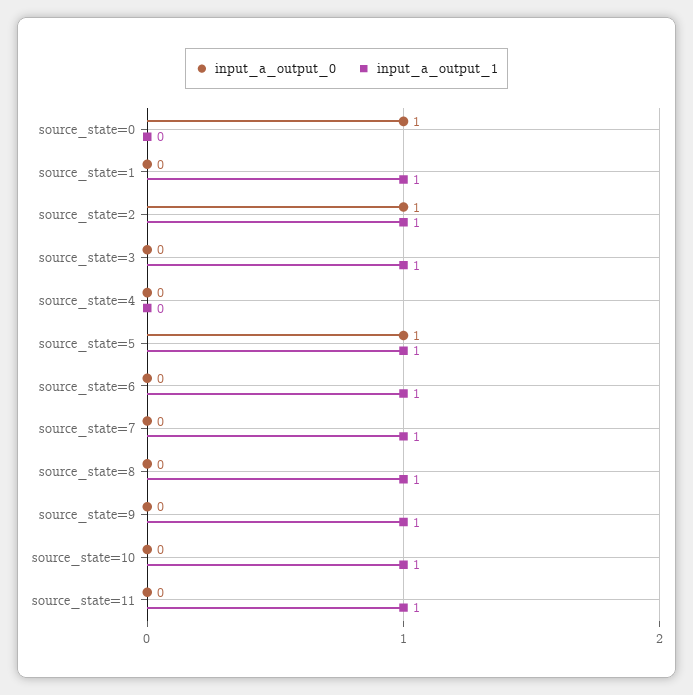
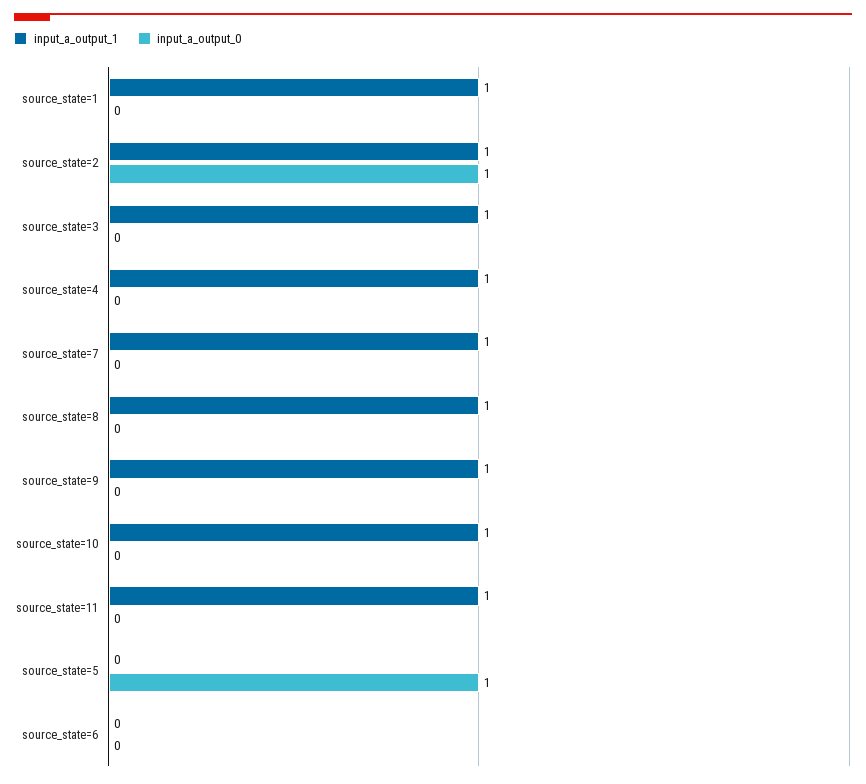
  {
    "input_a_output_0": {
-     "source_state=0": 1,
      "source_state=1": 0,
      "source_state=2": 1,
      "source_state=3": 0,
      "source_state=4": 0,
      "source_state=5": 1,
      "source_state=6": 0,
      "source_state=7": 0,
      "source_state=8": 0,
      "source_state=9": 0,
      "source_state=10": 0,
      "source_state=11": 0
    },
    "input_a_output_1": {
-     "source_state=0": 0,
      "source_state=1": 1,
      "source_state=2": 1,
      "source_state=3": 1,
-     "source_state=4": 0,
+     "source_state=4": 1,
-     "source_state=5": 1,
+     "source_state=5": 0,
-     "source_state=6": 1,
+     "source_state=6": 0,
      "source_state=7": 1,
      "source_state=8": 1,
      "source_state=9": 1,
      "source_state=10": 1,
      "source_state=11": 1
    }
  }

